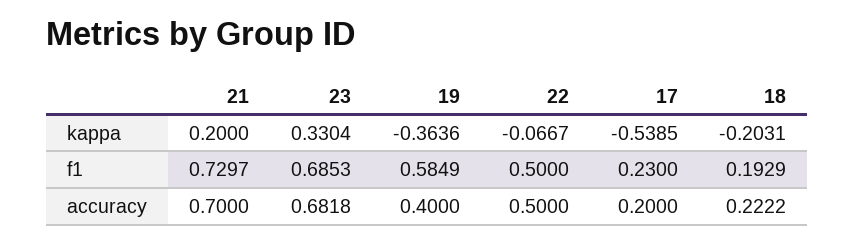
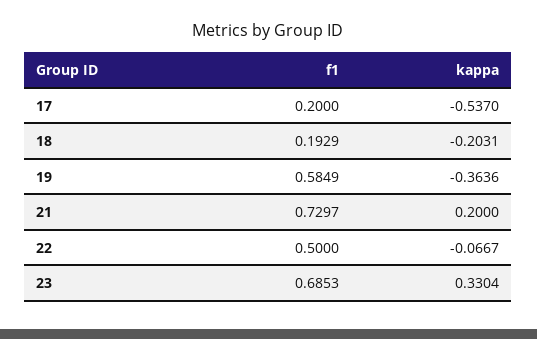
  {
    "21": {
      "kappa": 0.2,
-     "f1": 0.7297,
+     "f1": 0.7297
-     "accuracy": 0.7
    },
    "23": {
      "kappa": 0.3304,
-     "f1": 0.6853,
+     "f1": 0.6853
-     "accuracy": 0.6818
    },
    "19": {
      "kappa": -0.3636,
-     "f1": 0.5849,
+     "f1": 0.5849
-     "accuracy": 0.4
    },
    "22": {
      "kappa": -0.0667,
-     "f1": 0.5,
+     "f1": 0.5
-     "accuracy": 0.5
    },
    "17": {
-     "kappa": -0.5385,
+     "kappa": -0.537,
-     "f1": 0.23,
+     "f1": 0.2
-     "accuracy": 0.2
    },
    "18": {
      "kappa": -0.2031,
-     "f1": 0.1929,
+     "f1": 0.1929
-     "accuracy": 0.2222
    }
  }

